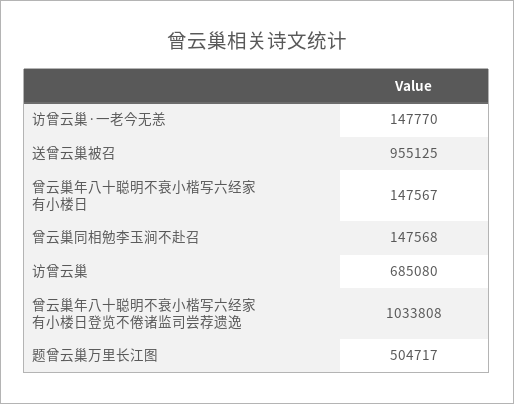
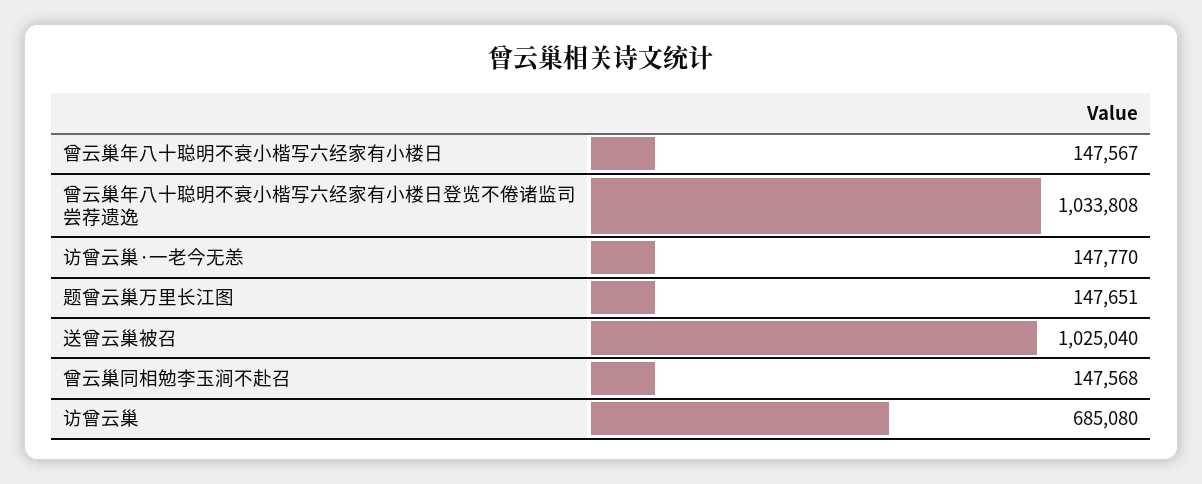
  {
    "访曾云巢·一老今无恙": 147770,
-   "送曾云巢被召": 955125,
+   "送曾云巢被召": 1025040,
    "曾云巢年八十聪明不衰小楷写六经家有小楼日": 147567,
    "曾云巢同相勉李玉涧不赴召": 147568,
    "访曾云巢": 685080,
    "曾云巢年八十聪明不衰小楷写六经家有小楼日登览不倦诸监司尝荐遗逸": 1033808,
-   "题曾云巢万里长江图": 504717
+   "题曾云巢万里长江图": 147651
  }

